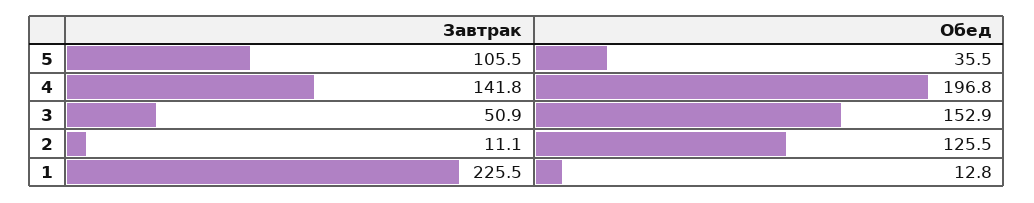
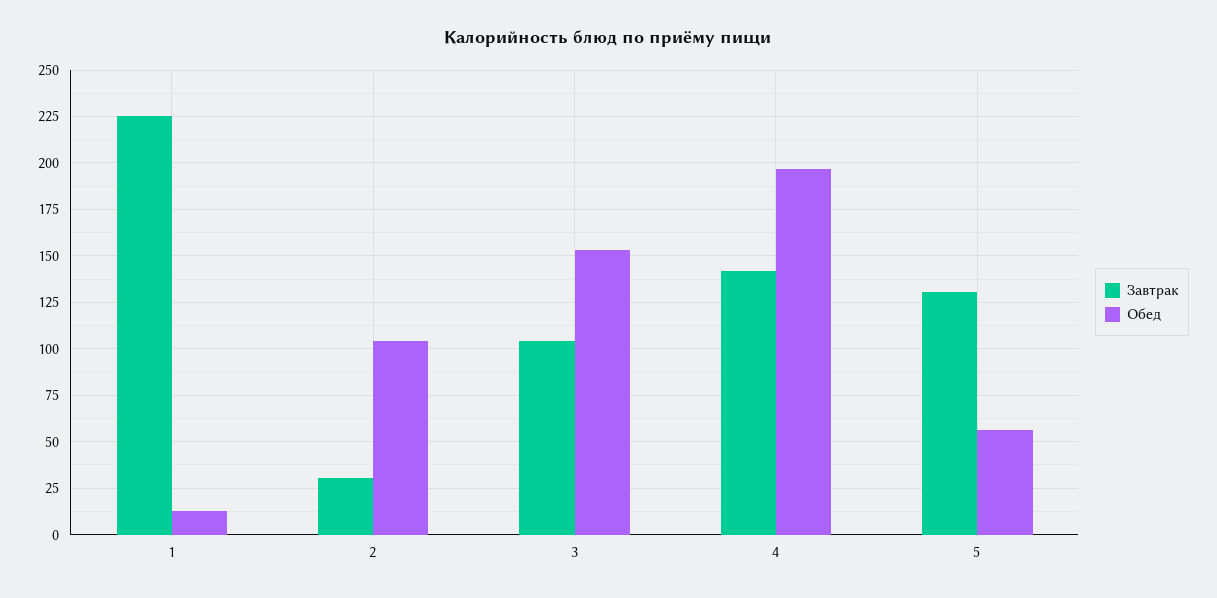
  {
    "Завтрак": {
-     "5": 105.5,
+     "5": 130,
      "4": 141.8,
-     "3": 50.9,
+     "3": 105,
-     "2": 11.1,
+     "2": 30,
      "1": 225.5
    },
    "Обед": {
-     "5": 35.5,
+     "5": 55,
      "4": 196.8,
      "3": 152.9,
-     "2": 125.5,
+     "2": 105,
      "1": 12.8
    }
  }

